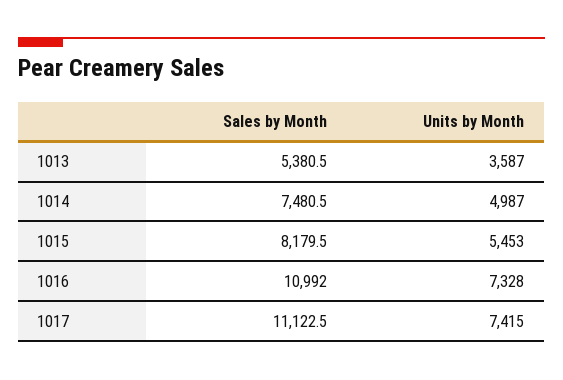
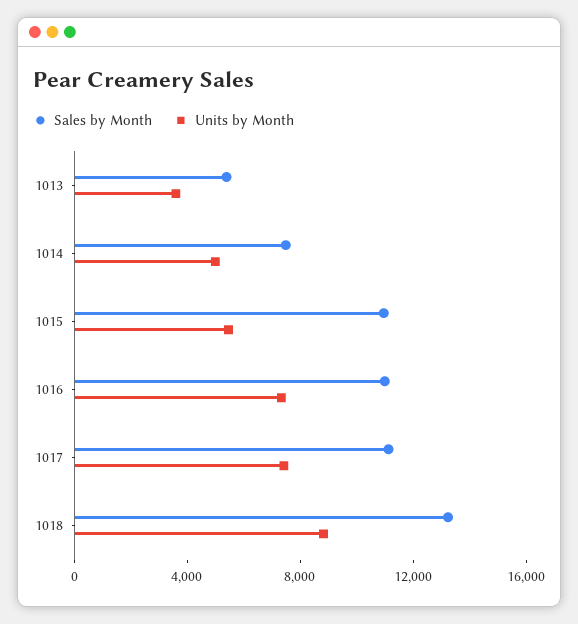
  {
    "Sales by Month": {
      "1013": 5380.5,
      "1014": 7480.5,
-     "1015": 8179.5,
+     "1015": 11000,
      "1016": 10992,
-     "1017": 11122.5
+     "1017": 11122.5,
+     "1018": 13000
    },
    "Units by Month": {
      "1013": 3587,
      "1014": 4987,
      "1015": 5453,
      "1016": 7328,
-     "1017": 7415
+     "1017": 7415,
+     "1018": 9000
    }
  }

